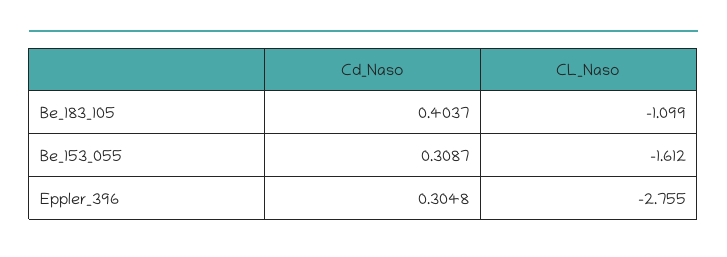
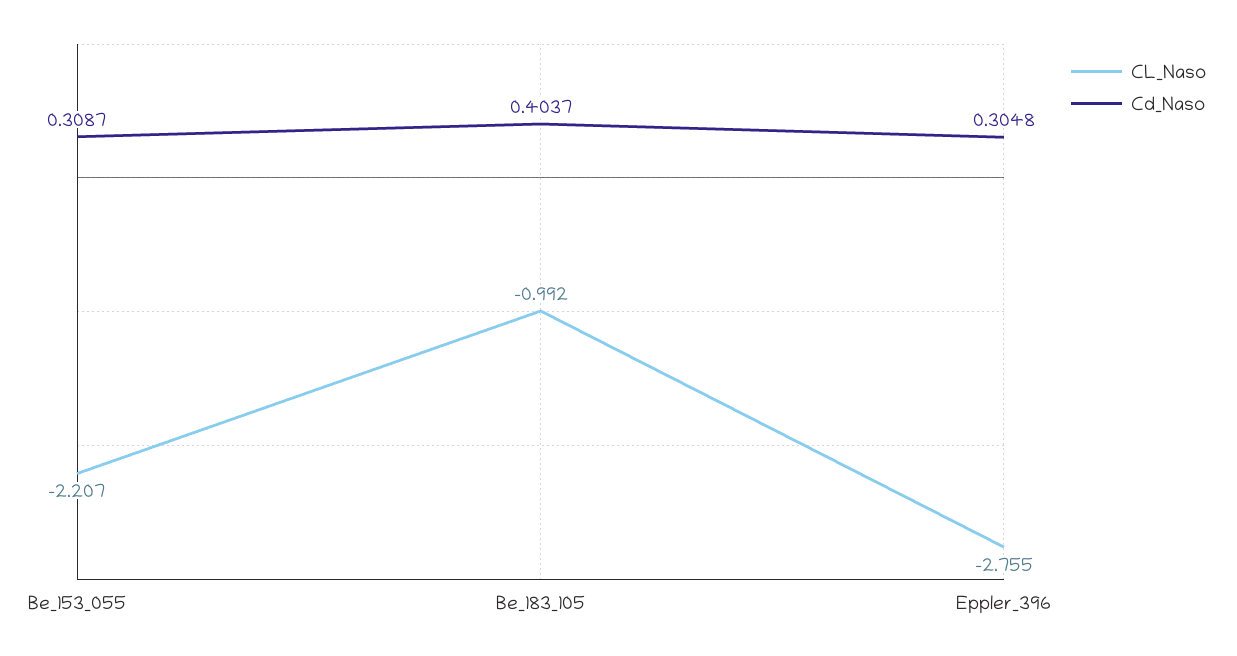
  {
    "Cd_Naso": {
      "Be_183_105": 0.4037,
      "Be_153_055": 0.3087,
      "Eppler_396": 0.3048
    },
    "CL_Naso": {
-     "Be_183_105": -1.099,
+     "Be_183_105": -0.992,
-     "Be_153_055": -1.612,
+     "Be_153_055": -2.207,
      "Eppler_396": -2.755
    }
  }

